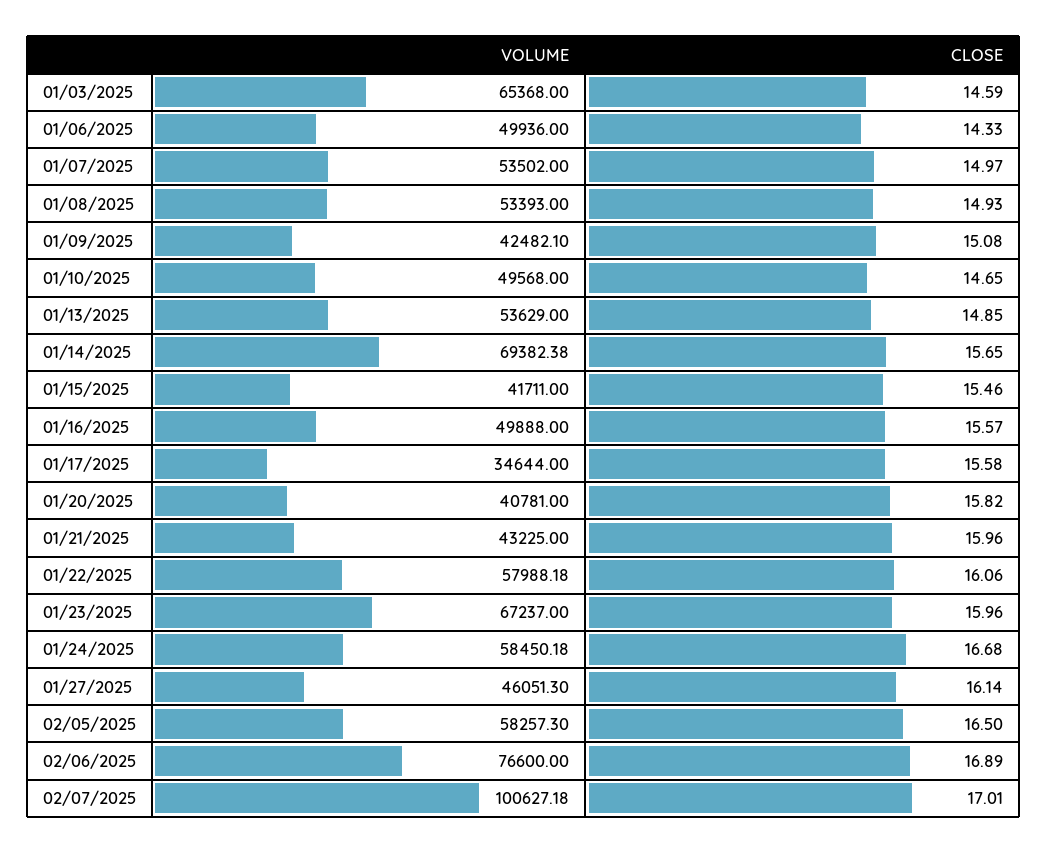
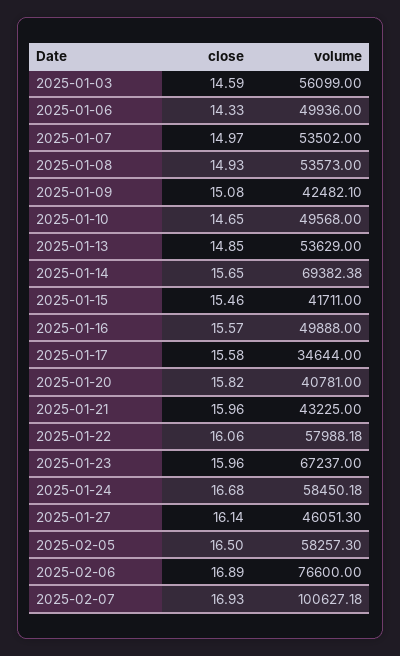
  {
    "VOLUME": {
-     "01/03/2025": 65368,
+     "01/03/2025": 56099,
      "01/06/2025": 49936,
      "01/07/2025": 53502,
-     "01/08/2025": 53393,
+     "01/08/2025": 53573,
      "01/09/2025": 42482.1,
      "01/10/2025": 49568,
      "01/13/2025": 53629,
      "01/14/2025": 69382.38,
      "01/15/2025": 41711,
      "01/16/2025": 49888,
      "01/17/2025": 34644,
      "01/20/2025": 40781,
      "01/21/2025": 43225,
      "01/22/2025": 57988.18,
      "01/23/2025": 67237,
      "01/24/2025": 58450.18,
      "01/27/2025": 46051.3,
      "02/05/2025": 58257.3,
      "02/06/2025": 76600,
      "02/07/2025": 100627.18
    },
    "CLOSE": {
      "01/03/2025": 14.59,
      "01/06/2025": 14.33,
      "01/07/2025": 14.97,
      "01/08/2025": 14.93,
      "01/09/2025": 15.08,
      "01/10/2025": 14.65,
      "01/13/2025": 14.85,
      "01/14/2025": 15.65,
      "01/15/2025": 15.46,
      "01/16/2025": 15.57,
      "01/17/2025": 15.58,
      "01/20/2025": 15.82,
      "01/21/2025": 15.96,
      "01/22/2025": 16.06,
      "01/23/2025": 15.96,
      "01/24/2025": 16.68,
      "01/27/2025": 16.14,
      "02/05/2025": 16.5,
      "02/06/2025": 16.89,
-     "02/07/2025": 17.01
+     "02/07/2025": 16.93
    }
  }

